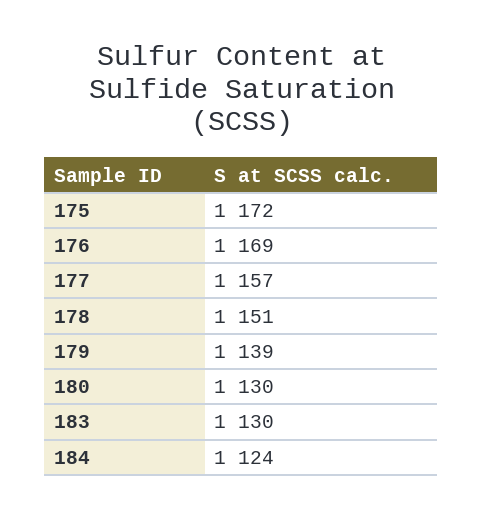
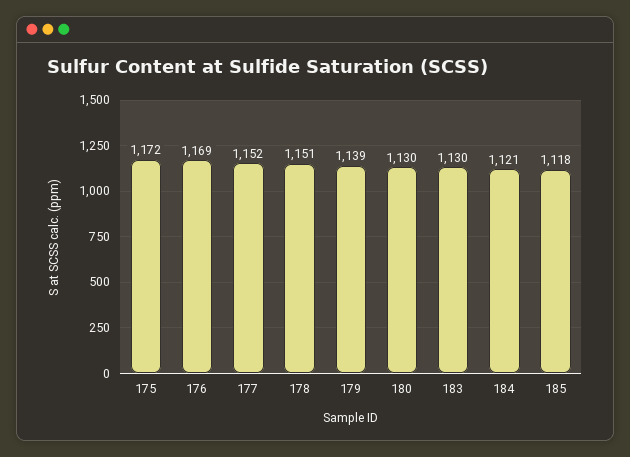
  {
    "175": 1172,
    "176": 1169,
-   "177": 1157,
+   "177": 1152,
    "178": 1151,
    "179": 1139,
    "180": 1130,
    "183": 1130,
-   "184": 1124
+   "184": 1121,
+   "185": 1118
  }

